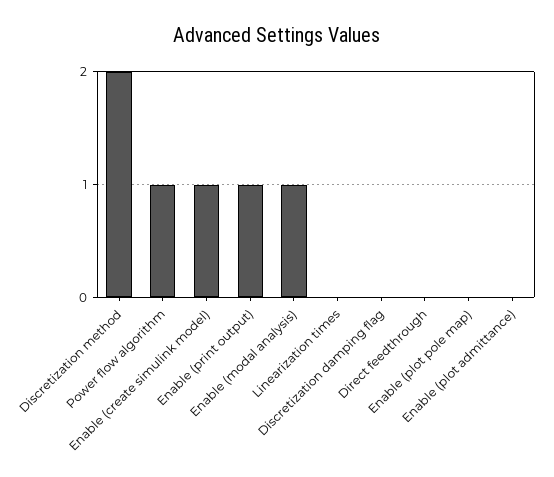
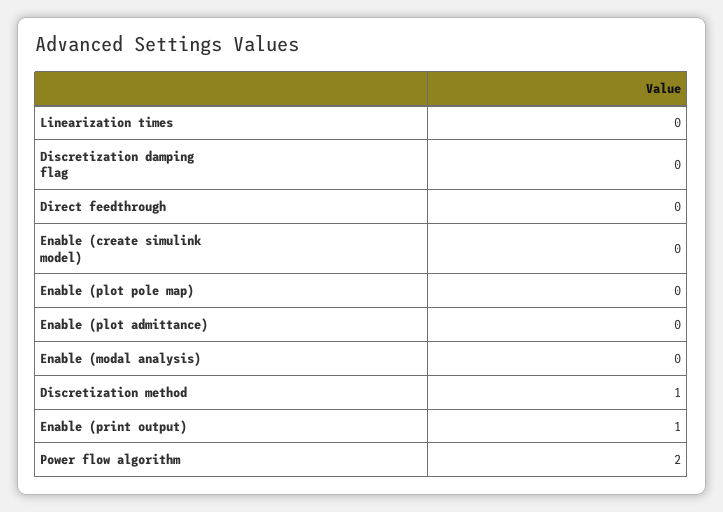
  {
-   "Discretization method": 2,
+   "Discretization method": 1,
-   "Power flow algorithm": 1,
+   "Power flow algorithm": 2,
-   "Enable (create simulink model)": 1,
+   "Enable (create simulink model)": 0,
    "Enable (print output)": 1,
-   "Enable (modal analysis)": 1,
+   "Enable (modal analysis)": 0,
    "Linearization times": 0,
    "Discretization damping flag": 0,
    "Direct feedthrough": 0,
    "Enable (plot pole map)": 0,
    "Enable (plot admittance)": 0
  }

